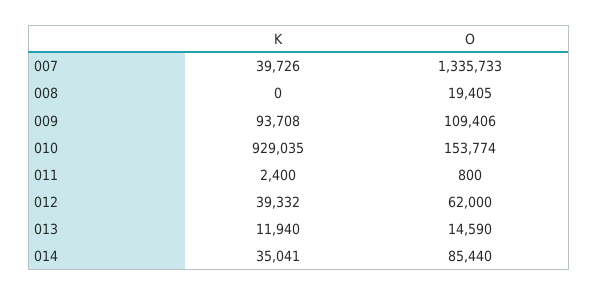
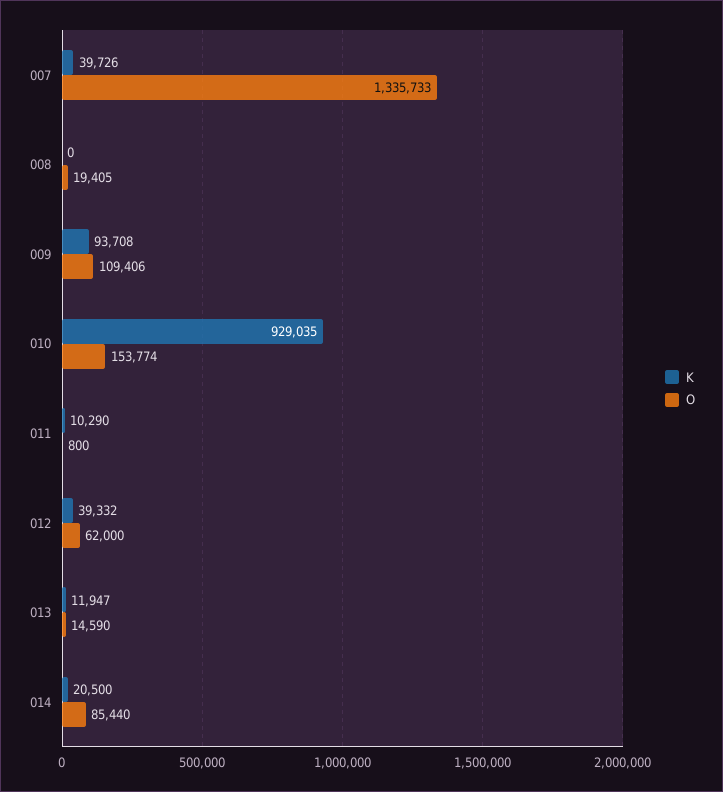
  {
    "K": {
      "007": 39726,
      "008": 0,
      "009": 93708,
      "010": 929035,
-     "011": 2400,
+     "011": 10290,
      "012": 39332,
-     "013": 11940,
+     "013": 11947,
-     "014": 35041
+     "014": 20500
    },
    "O": {
      "007": 1335733,
      "008": 19405,
      "009": 109406,
      "010": 153774,
      "011": 800,
      "012": 62000,
      "013": 14590,
      "014": 85440
    }
  }

